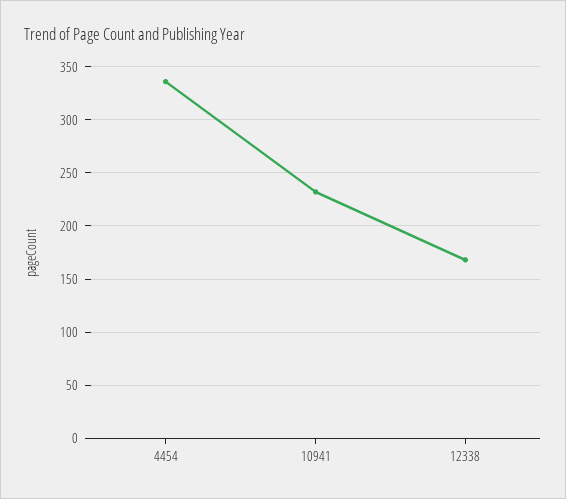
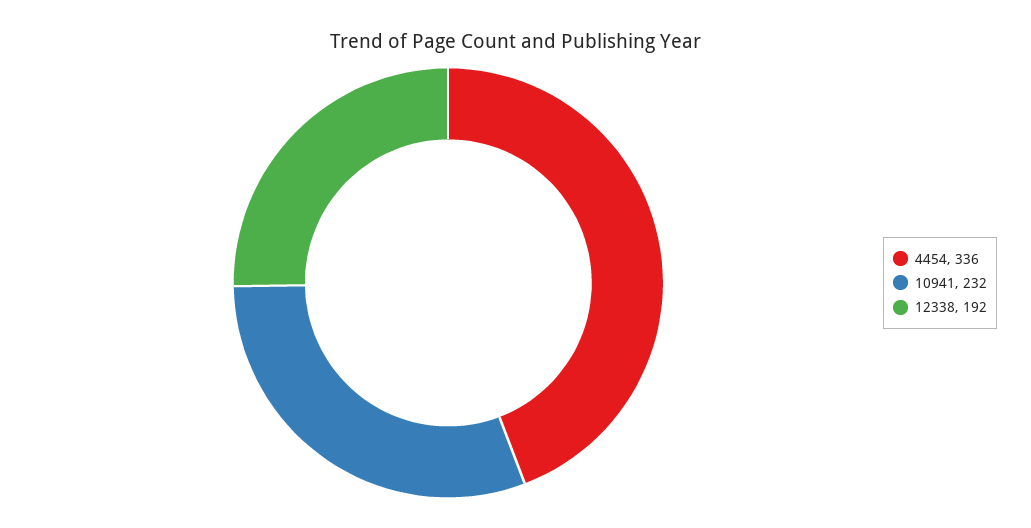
  {
    "4454": 336,
    "10941": 232,
-   "12338": 170
+   "12338": 192
  }

